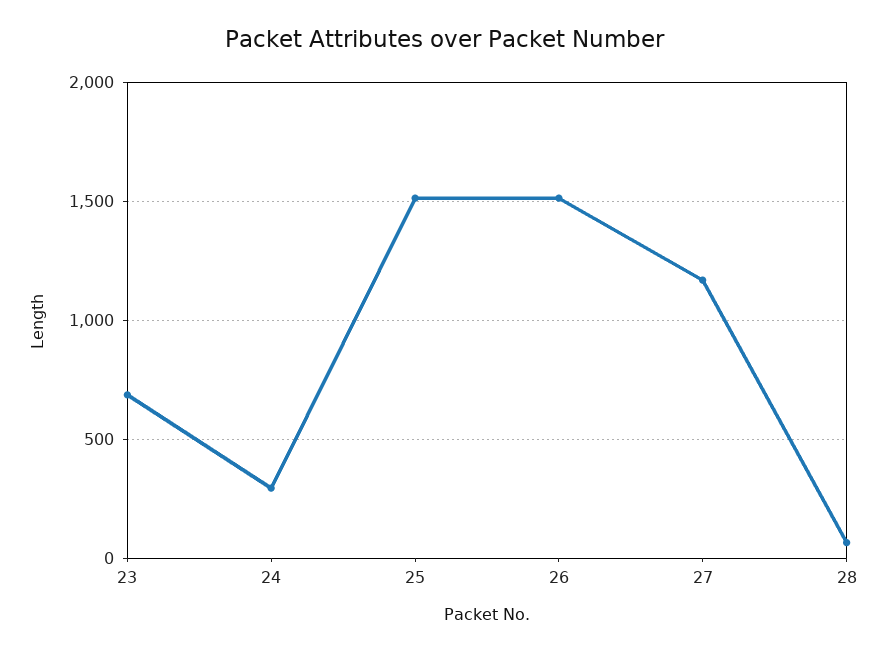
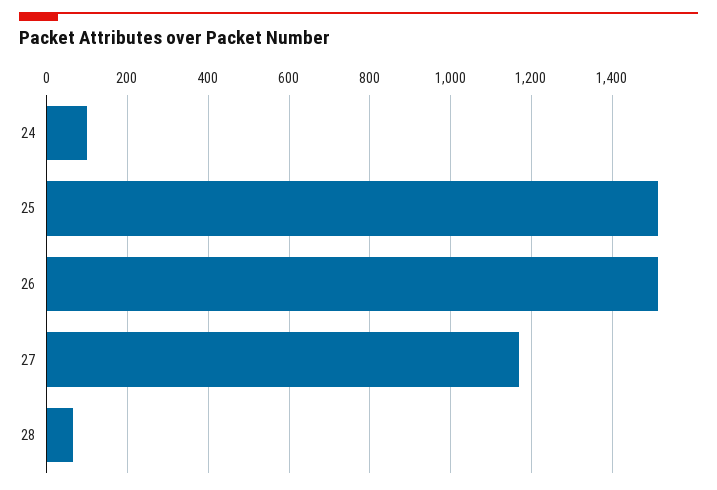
  {
-   "23": 700,
-   "24": 300,
+   "24": 100,
    "25": 1520,
    "26": 1520,
    "27": 1160,
    "28": 60
  }

